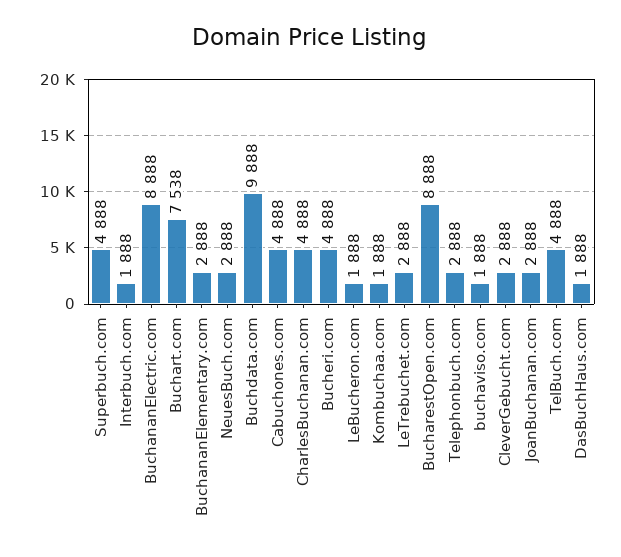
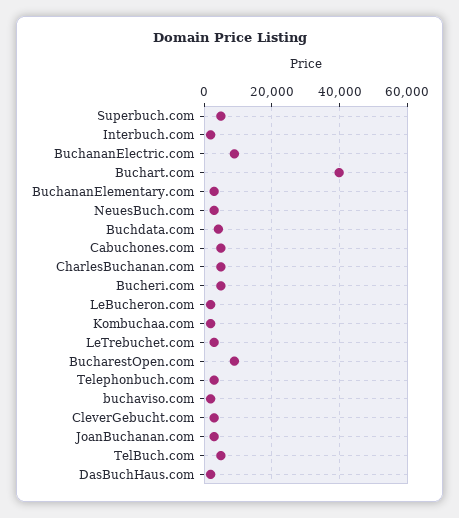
  {
    "Superbuch.com": 4888,
    "Interbuch.com": 1888,
    "BuchananElectric.com": 8888,
-   "Buchart.com": 7538,
+   "Buchart.com": 40000,
    "BuchananElementary.com": 2888,
    "NeuesBuch.com": 2888,
-   "Buchdata.com": 9888,
+   "Buchdata.com": 4000,
    "Cabuchones.com": 4888,
    "CharlesBuchanan.com": 4888,
    "Bucheri.com": 4888,
    "LeBucheron.com": 1888,
    "Kombuchaa.com": 1888,
    "LeTrebuchet.com": 2888,
    "BucharestOpen.com": 8888,
    "Telephonbuch.com": 2888,
    "buchaviso.com": 1888,
    "CleverGebucht.com": 2888,
    "JoanBuchanan.com": 2888,
    "TelBuch.com": 4888,
    "DasBuchHaus.com": 1888
  }

